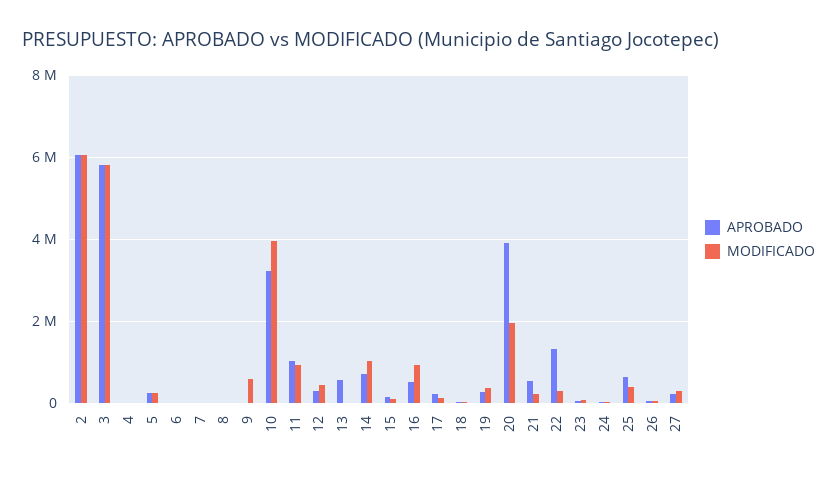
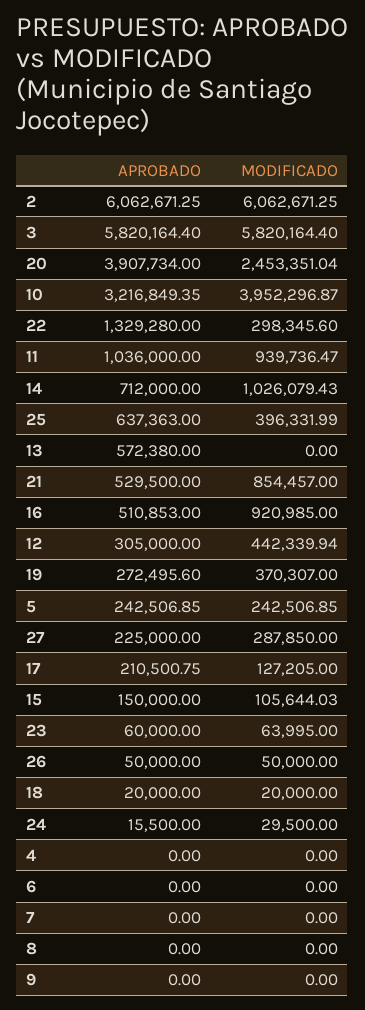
  {
    "APROBADO": {
      "2": 6062671.25,
      "3": 5820164.4,
      "4": 0,
      "5": 242506.85,
      "6": 0,
      "7": 0,
      "8": 0,
      "9": 0,
      "10": 3216849.35,
      "11": 1036000,
      "12": 305000,
      "13": 572380,
      "14": 712000,
      "15": 150000,
      "16": 510853,
      "17": 210500.75,
      "18": 20000,
      "19": 272495.6,
      "20": 3907734,
      "21": 529500,
      "22": 1329280,
      "23": 60000,
      "24": 15500,
      "25": 637363,
      "26": 50000,
      "27": 225000
    },
    "MODIFICADO": {
      "2": 6062671.25,
      "3": 5820164.4,
      "4": 0,
      "5": 242506.85,
      "6": 0,
      "7": 0,
      "8": 0,
-     "9": 600000,
+     "9": 0,
      "10": 3952296.87,
      "11": 939736.47,
      "12": 442339.94,
      "13": 0,
      "14": 1026079.43,
      "15": 105644.03,
      "16": 920985,
      "17": 127205,
      "18": 20000,
      "19": 370307,
-     "20": 2000000,
+     "20": 2453351.04,
-     "21": 200000,
+     "21": 854457,
      "22": 298345.6,
      "23": 63995,
      "24": 29500,
      "25": 396331.99,
      "26": 50000,
      "27": 287850
    }
  }

